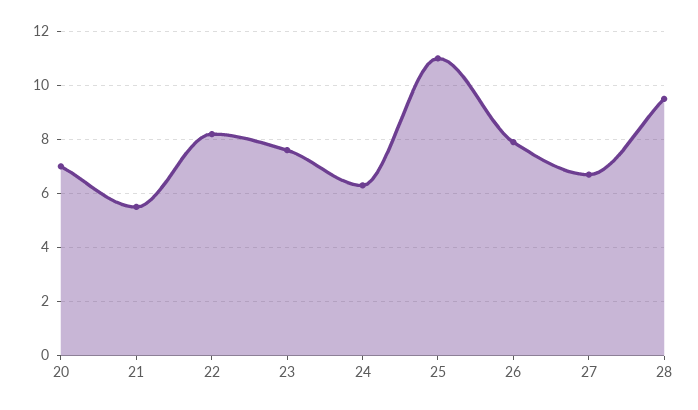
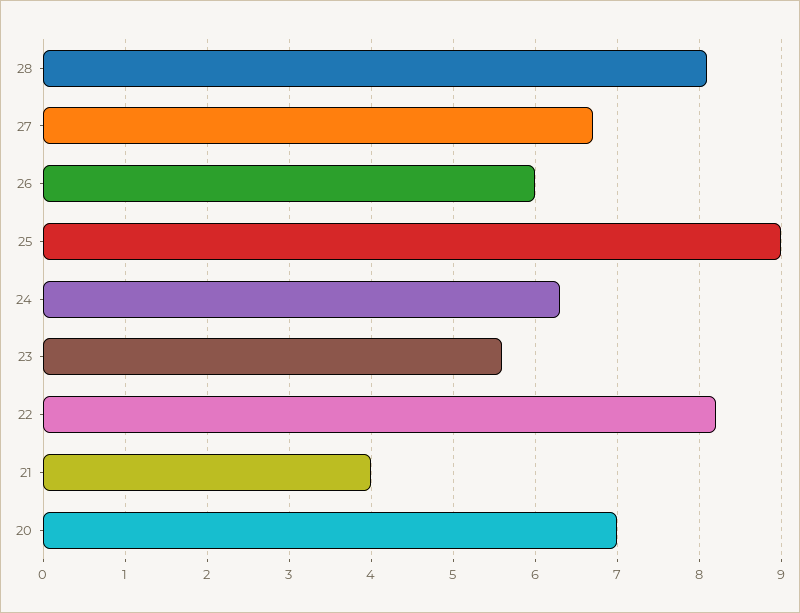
  {
    "20": 7,
-   "21": 5.5,
+   "21": 4,
    "22": 8.2,
-   "23": 7.5,
+   "23": 5.6,
    "24": 6.3,
-   "25": 11,
+   "25": 9,
-   "26": 8,
+   "26": 6,
    "27": 6.7,
-   "28": 9.5
+   "28": 8.1
  }

